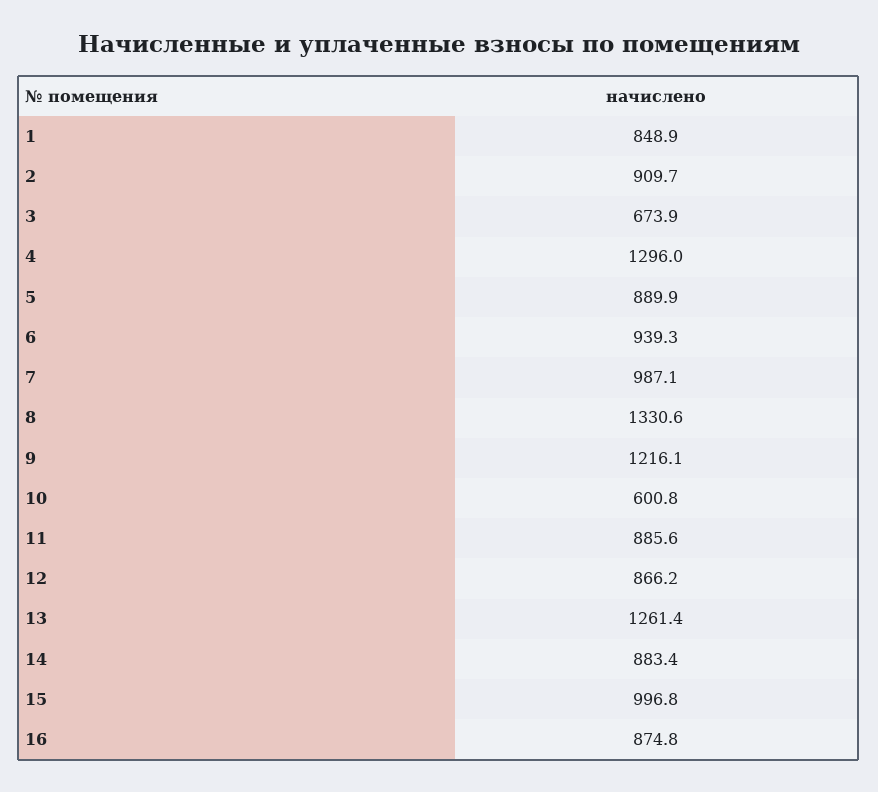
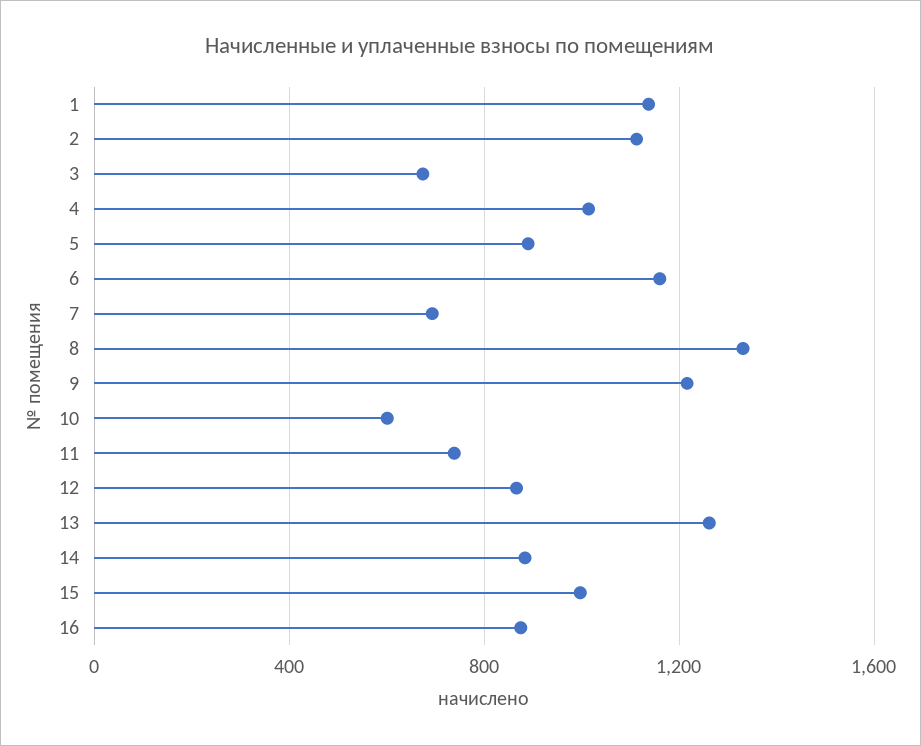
  {
-   "1": 848.9,
+   "1": 1150,
-   "2": 909.7,
+   "2": 1100,
    "3": 673.9,
-   "4": 1296,
+   "4": 1000,
    "5": 889.9,
-   "6": 939.3,
+   "6": 1150,
-   "7": 987.1,
+   "7": 700,
    "8": 1330.6,
    "9": 1216.1,
    "10": 600.8,
-   "11": 885.6,
+   "11": 750,
    "12": 866.2,
    "13": 1261.4,
    "14": 883.4,
    "15": 996.8,
    "16": 874.8
  }

